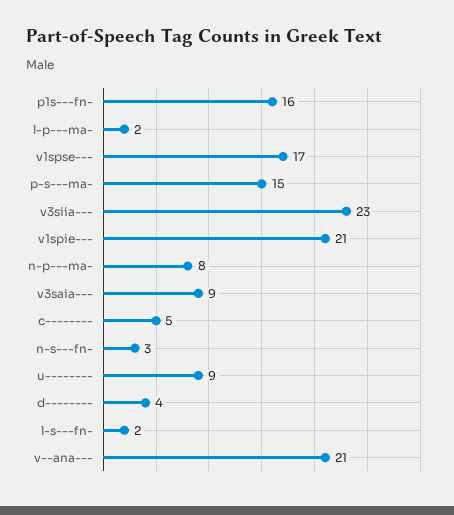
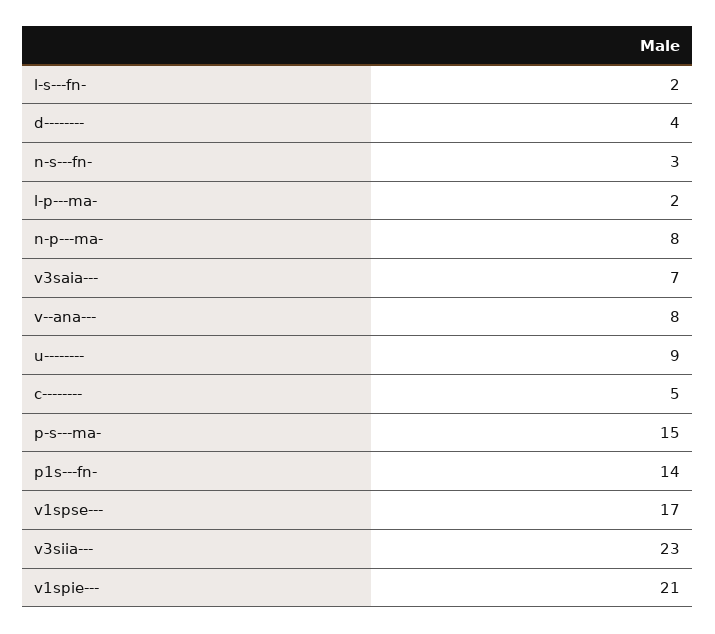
  {
-   "p1s---fn-": 16,
+   "p1s---fn-": 14,
    "l-p---ma-": 2,
    "v1spse---": 17,
    "p-s---ma-": 15,
    "v3siia---": 23,
    "v1spie---": 21,
    "n-p---ma-": 8,
-   "v3saia---": 9,
+   "v3saia---": 7,
    "c--------": 5,
    "n-s---fn-": 3,
    "u--------": 9,
    "d--------": 4,
    "l-s---fn-": 2,
-   "v--ana---": 21
+   "v--ana---": 8
  }

